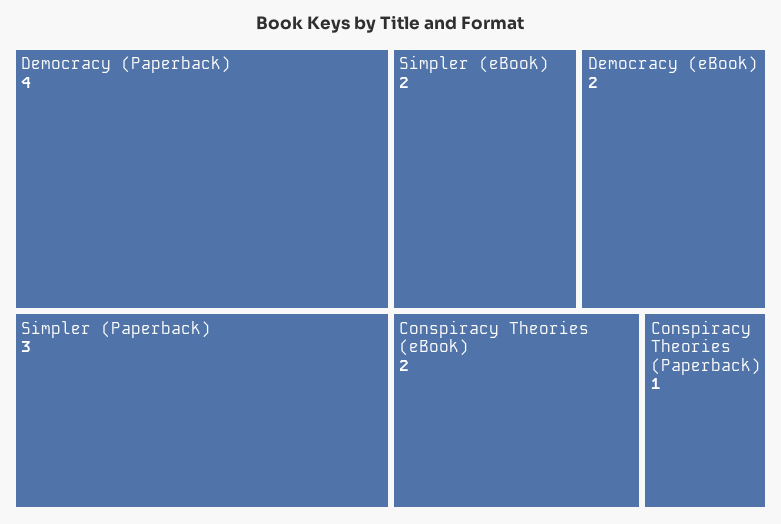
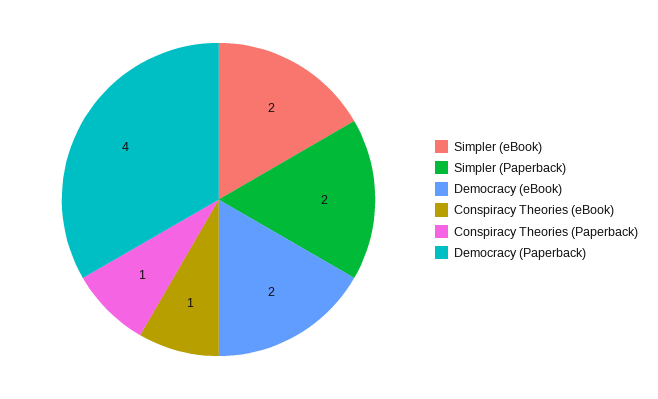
  {
    "Democracy (Paperback)": 4,
-   "Simpler (Paperback)": 3,
+   "Simpler (Paperback)": 2,
    "Simpler (eBook)": 2,
    "Democracy (eBook)": 2,
-   "Conspiracy Theories (eBook)": 2,
+   "Conspiracy Theories (eBook)": 1,
    "Conspiracy Theories (Paperback)": 1
  }

